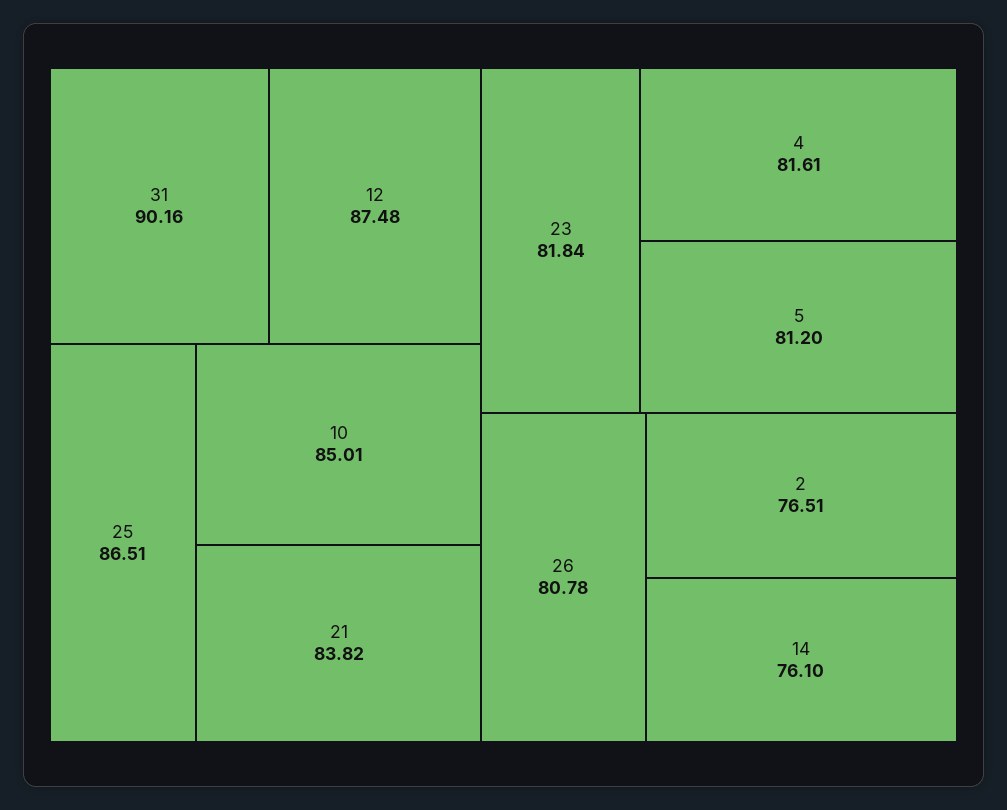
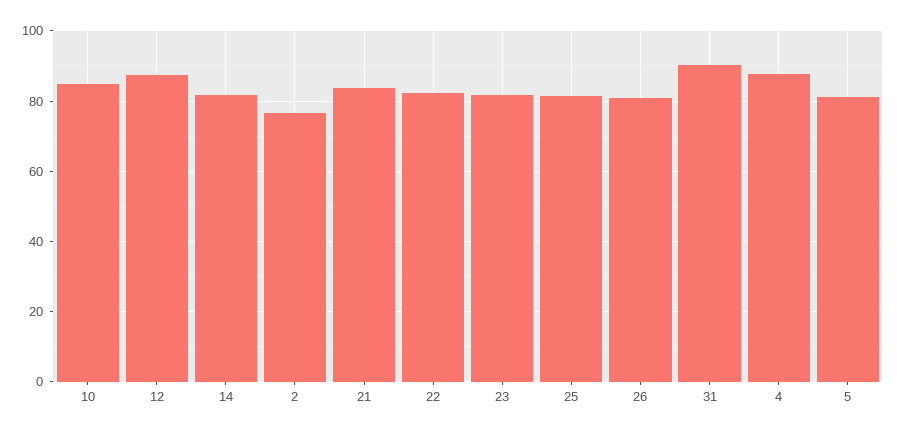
  {
    "31": 90.16,
    "12": 87.48,
-   "25": 86.51,
+   "25": 82,
    "10": 85.01,
    "21": 83.82,
    "23": 81.84,
-   "4": 81.61,
+   "4": 88,
    "5": 81.2,
    "26": 80.78,
    "2": 76.51,
-   "14": 76.1
+   "14": 82,
+   "22": 82
  }

